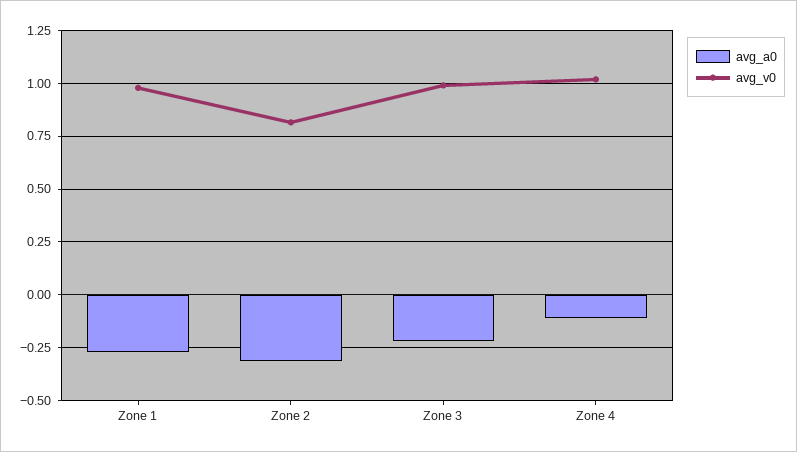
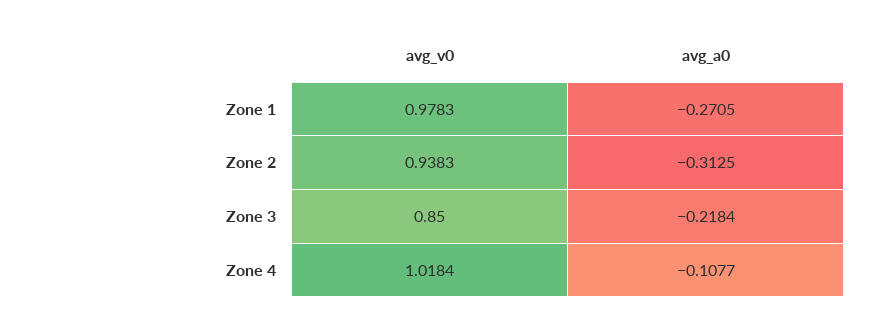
  {
    "avg_a0": {
      "Zone 1": -0.2705,
      "Zone 2": -0.3125,
      "Zone 3": -0.2184,
      "Zone 4": -0.1077
    },
    "avg_v0": {
      "Zone 1": 0.9783,
-     "Zone 2": 0.8,
+     "Zone 2": 0.9383,
-     "Zone 3": 1,
+     "Zone 3": 0.85,
      "Zone 4": 1.0184
    }
  }

